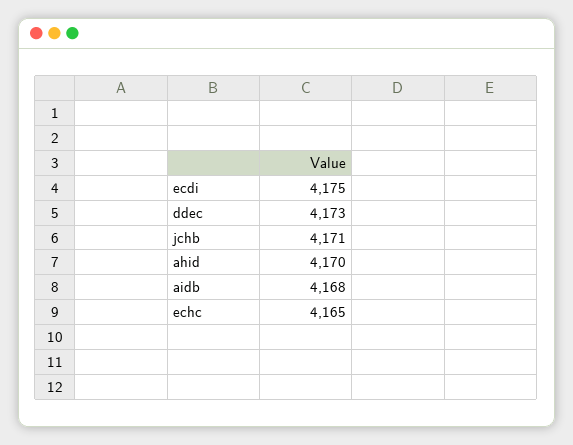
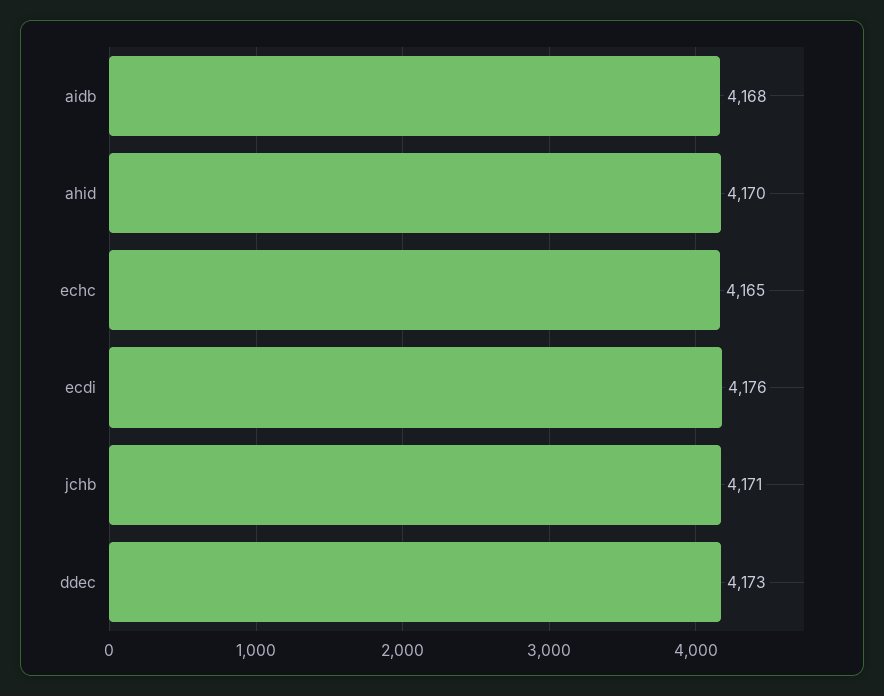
  {
-   "ecdi": 4175,
+   "ecdi": 4176,
    "ddec": 4173,
    "jchb": 4171,
    "ahid": 4170,
    "aidb": 4168,
    "echc": 4165
  }

